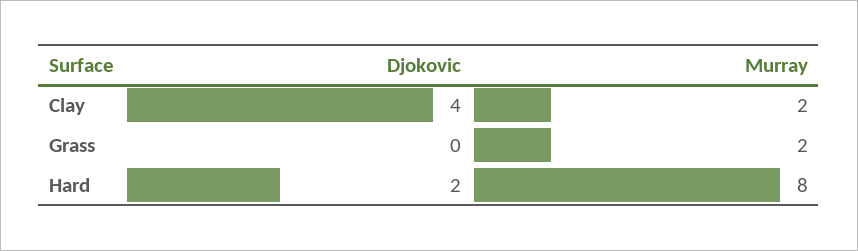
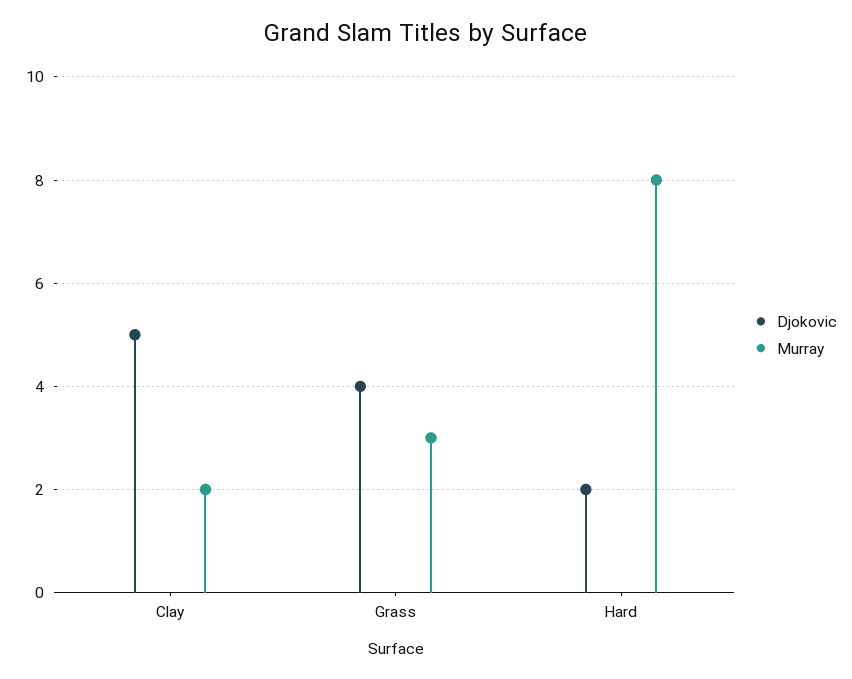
  {
    "Djokovic": {
-     "Clay": 4,
+     "Clay": 5,
-     "Grass": 0,
+     "Grass": 4,
      "Hard": 2
    },
    "Murray": {
      "Clay": 2,
-     "Grass": 2,
+     "Grass": 3,
      "Hard": 8
    }
  }

